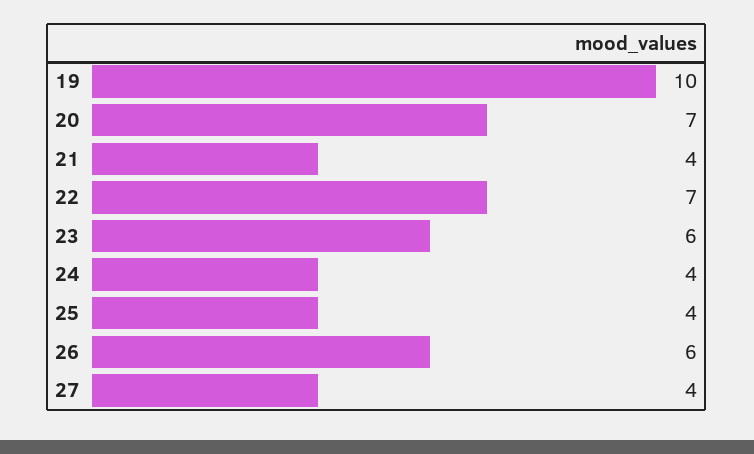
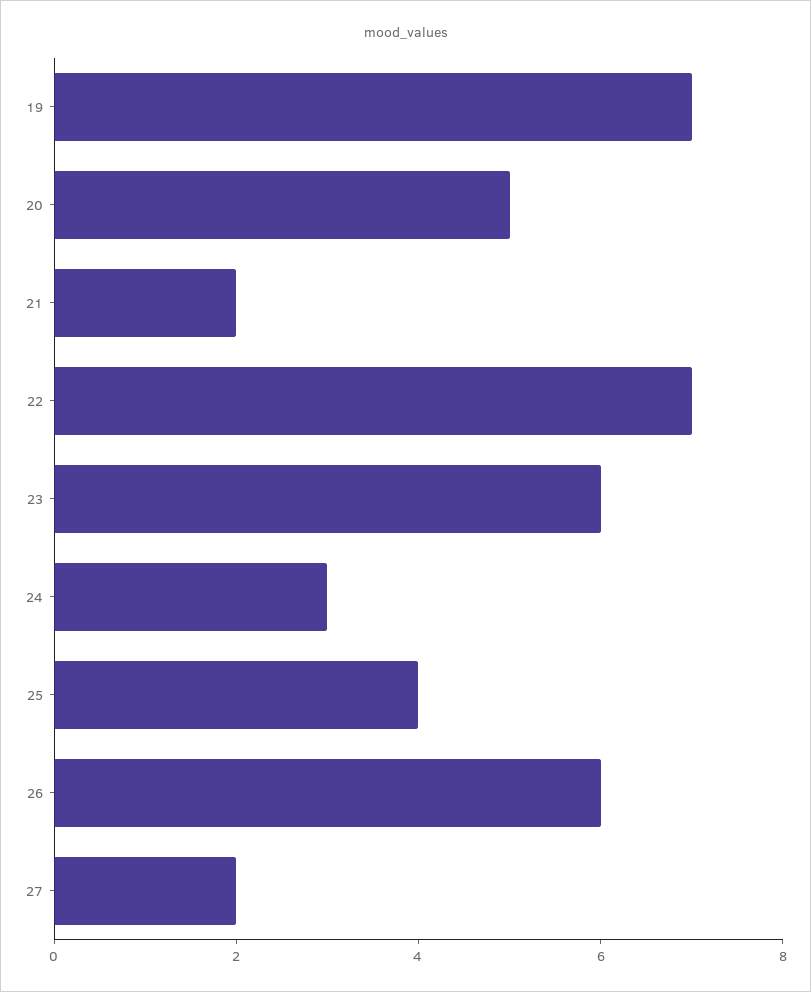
  {
-   "19": 10,
+   "19": 7,
-   "20": 7,
+   "20": 5,
-   "21": 4,
+   "21": 2,
    "22": 7,
    "23": 6,
-   "24": 4,
+   "24": 3,
    "25": 4,
    "26": 6,
-   "27": 4
+   "27": 2
  }

